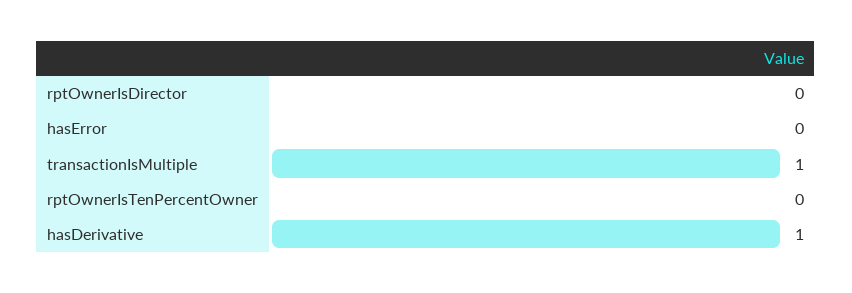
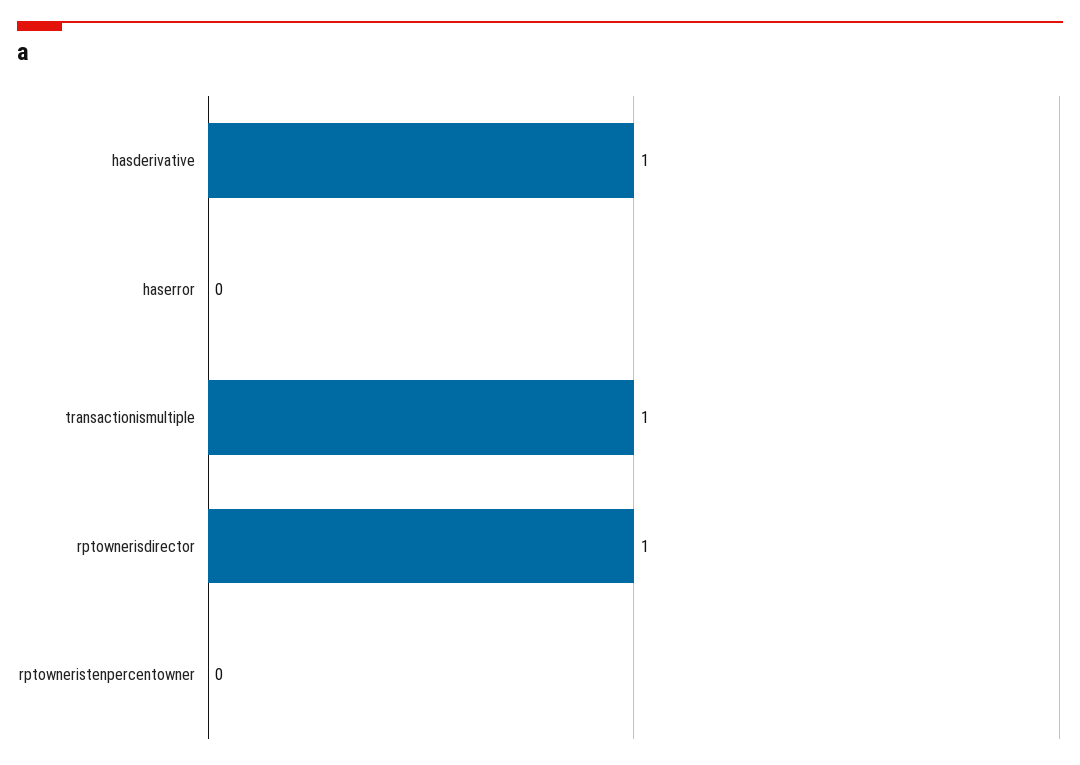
  {
-   "rptOwnerIsDirector": 0,
+   "rptOwnerIsDirector": 1,
    "hasError": 0,
    "transactionIsMultiple": 1,
    "rptOwnerIsTenPercentOwner": 0,
    "hasDerivative": 1
  }

